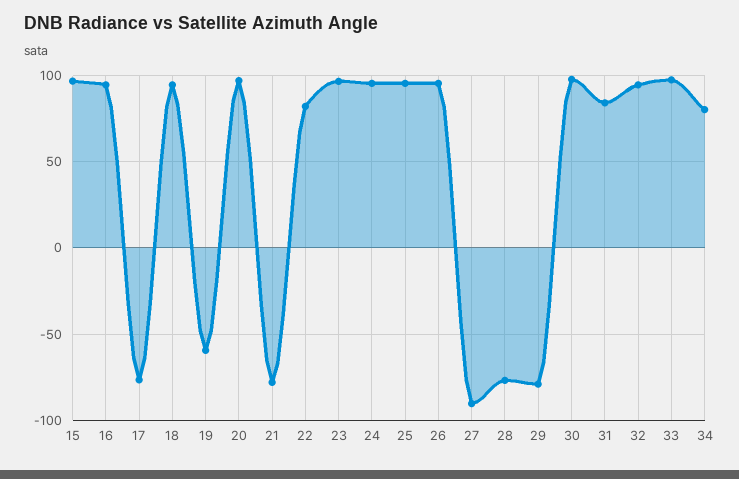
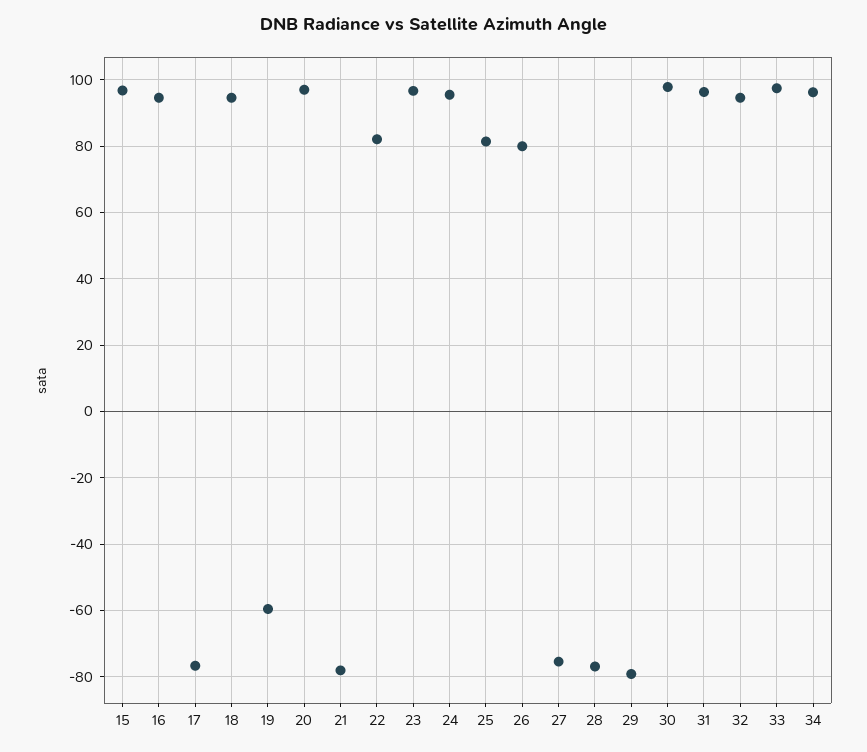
  {
    "15": 96,
    "16": 94,
    "17": -76,
    "18": 94,
    "19": -60,
    "20": 98,
    "21": -78,
    "22": 82,
    "23": 96,
    "24": 96,
-   "25": 95,
+   "25": 82,
-   "26": 95,
+   "26": 80,
-   "27": -90,
+   "27": -76,
    "28": -76,
    "29": -80,
    "30": 98,
-   "31": 85,
+   "31": 96,
    "32": 94,
    "33": 98,
-   "34": 80
+   "34": 96
  }

